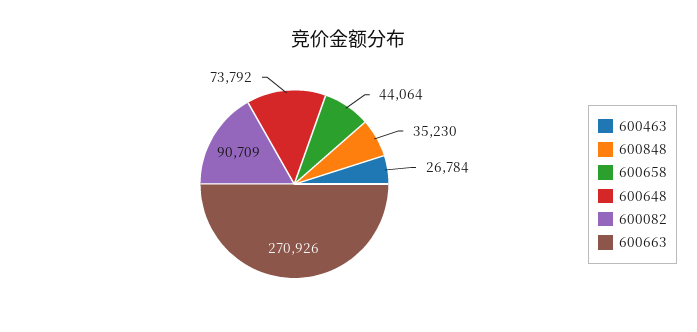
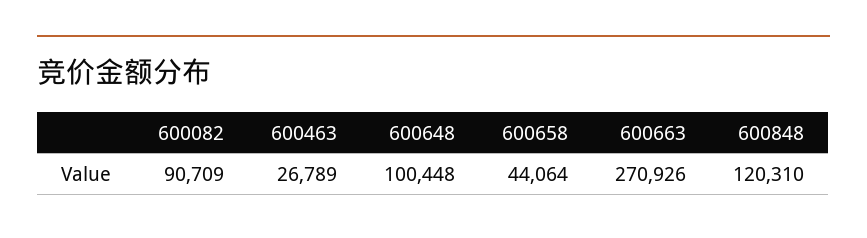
  {
-   "600463": 26784,
+   "600463": 26789,
-   "600848": 35230,
+   "600848": 120310,
    "600658": 44064,
-   "600648": 73792,
+   "600648": 100448,
    "600082": 90709,
    "600663": 270926
  }

